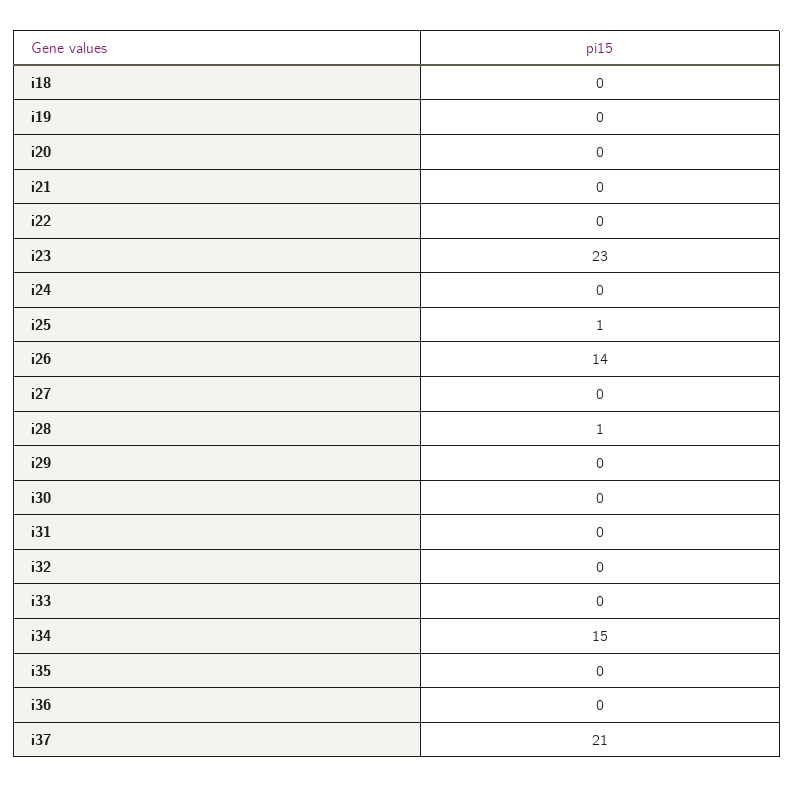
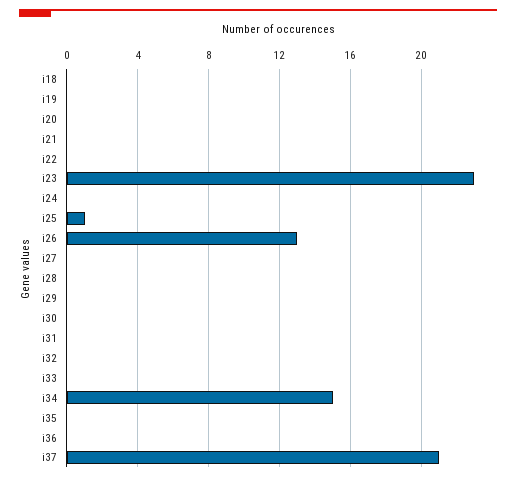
  {
    "i18": 0,
    "i19": 0,
    "i20": 0,
    "i21": 0,
    "i22": 0,
    "i23": 23,
    "i24": 0,
    "i25": 1,
-   "i26": 14,
+   "i26": 13,
    "i27": 0,
-   "i28": 1,
+   "i28": 0,
    "i29": 0,
    "i30": 0,
    "i31": 0,
    "i32": 0,
    "i33": 0,
    "i34": 15,
    "i35": 0,
    "i36": 0,
    "i37": 21
  }

